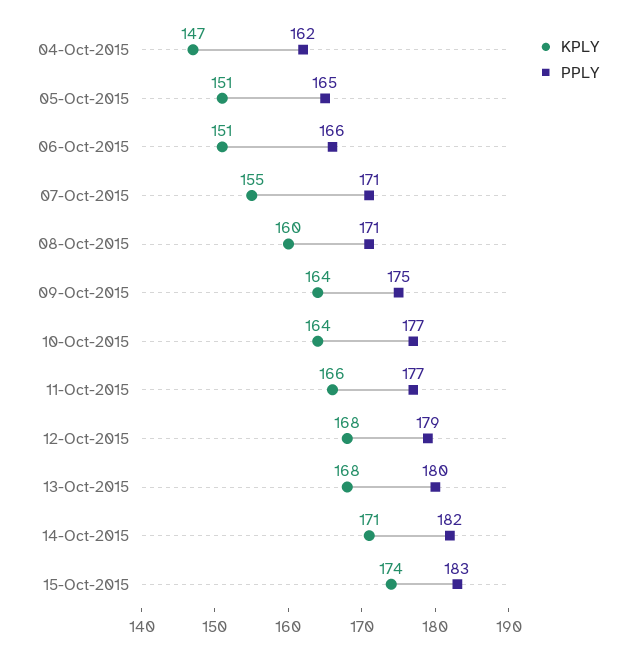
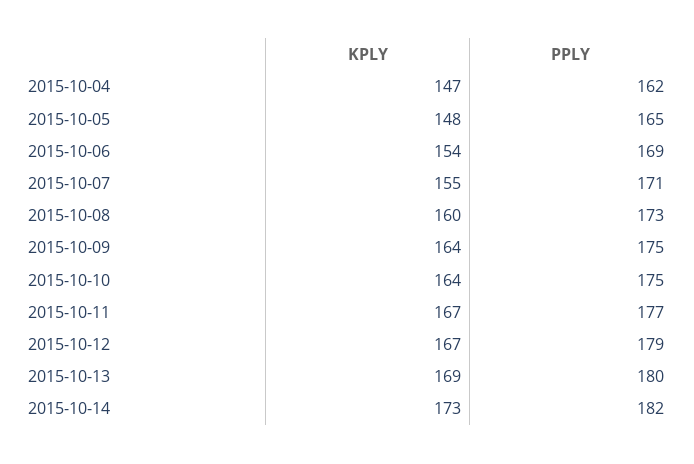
  {
    "KPLY": {
      "04-Oct-2015": 147,
-     "05-Oct-2015": 151,
+     "05-Oct-2015": 148,
-     "06-Oct-2015": 151,
+     "06-Oct-2015": 154,
      "07-Oct-2015": 155,
      "08-Oct-2015": 160,
      "09-Oct-2015": 164,
      "10-Oct-2015": 164,
-     "11-Oct-2015": 166,
+     "11-Oct-2015": 167,
-     "12-Oct-2015": 168,
+     "12-Oct-2015": 167,
-     "13-Oct-2015": 168,
+     "13-Oct-2015": 169,
-     "14-Oct-2015": 171,
+     "14-Oct-2015": 173
-     "15-Oct-2015": 174
    },
    "PPLY": {
      "04-Oct-2015": 162,
      "05-Oct-2015": 165,
-     "06-Oct-2015": 166,
+     "06-Oct-2015": 169,
      "07-Oct-2015": 171,
-     "08-Oct-2015": 171,
+     "08-Oct-2015": 173,
      "09-Oct-2015": 175,
-     "10-Oct-2015": 177,
+     "10-Oct-2015": 175,
      "11-Oct-2015": 177,
      "12-Oct-2015": 179,
      "13-Oct-2015": 180,
-     "14-Oct-2015": 182,
+     "14-Oct-2015": 182
-     "15-Oct-2015": 183
    }
  }

